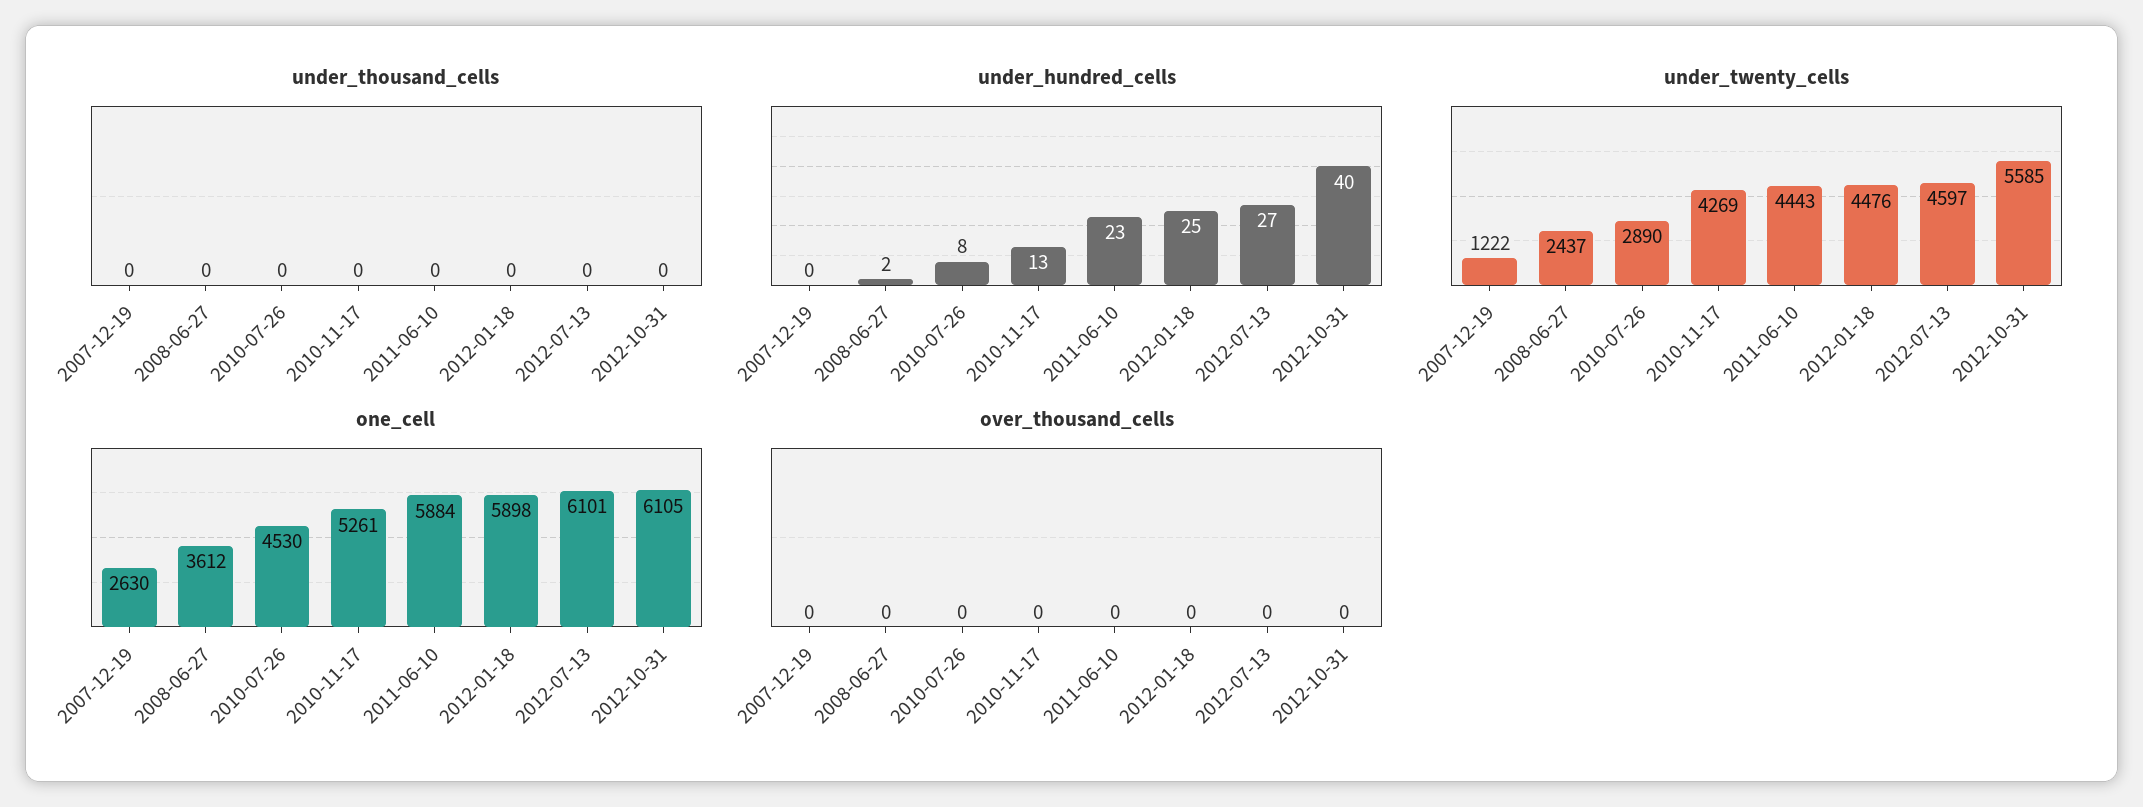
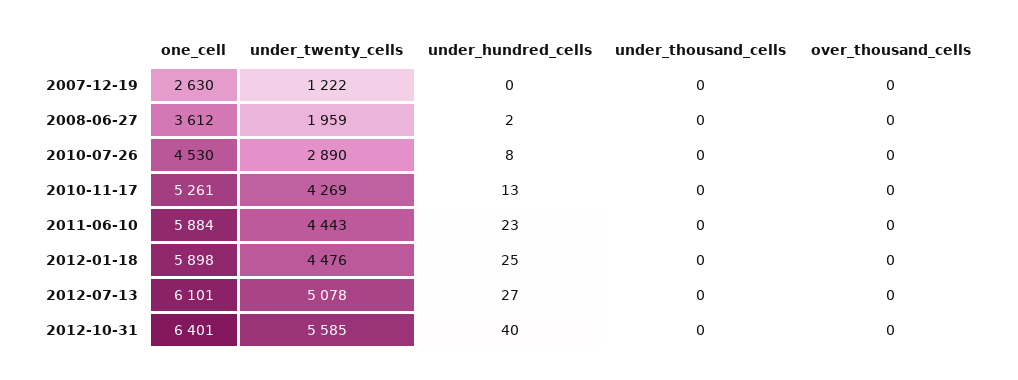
  {
    "under_thousand_cells": {
      "2007-12-19": 0,
      "2008-06-27": 0,
      "2010-07-26": 0,
      "2010-11-17": 0,
      "2011-06-10": 0,
      "2012-01-18": 0,
      "2012-07-13": 0,
      "2012-10-31": 0
    },
    "under_hundred_cells": {
      "2007-12-19": 0,
      "2008-06-27": 2,
      "2010-07-26": 8,
      "2010-11-17": 13,
      "2011-06-10": 23,
      "2012-01-18": 25,
      "2012-07-13": 27,
      "2012-10-31": 40
    },
    "under_twenty_cells": {
      "2007-12-19": 1222,
-     "2008-06-27": 2437,
+     "2008-06-27": 1959,
      "2010-07-26": 2890,
      "2010-11-17": 4269,
      "2011-06-10": 4443,
      "2012-01-18": 4476,
-     "2012-07-13": 4597,
+     "2012-07-13": 5078,
      "2012-10-31": 5585
    },
    "one_cell": {
      "2007-12-19": 2630,
      "2008-06-27": 3612,
      "2010-07-26": 4530,
      "2010-11-17": 5261,
      "2011-06-10": 5884,
      "2012-01-18": 5898,
      "2012-07-13": 6101,
-     "2012-10-31": 6105
+     "2012-10-31": 6401
    },
    "over_thousand_cells": {
      "2007-12-19": 0,
      "2008-06-27": 0,
      "2010-07-26": 0,
      "2010-11-17": 0,
      "2011-06-10": 0,
      "2012-01-18": 0,
      "2012-07-13": 0,
      "2012-10-31": 0
    }
  }

